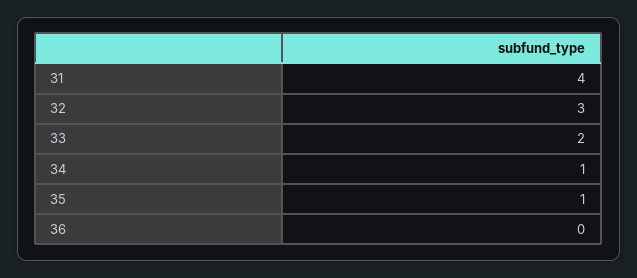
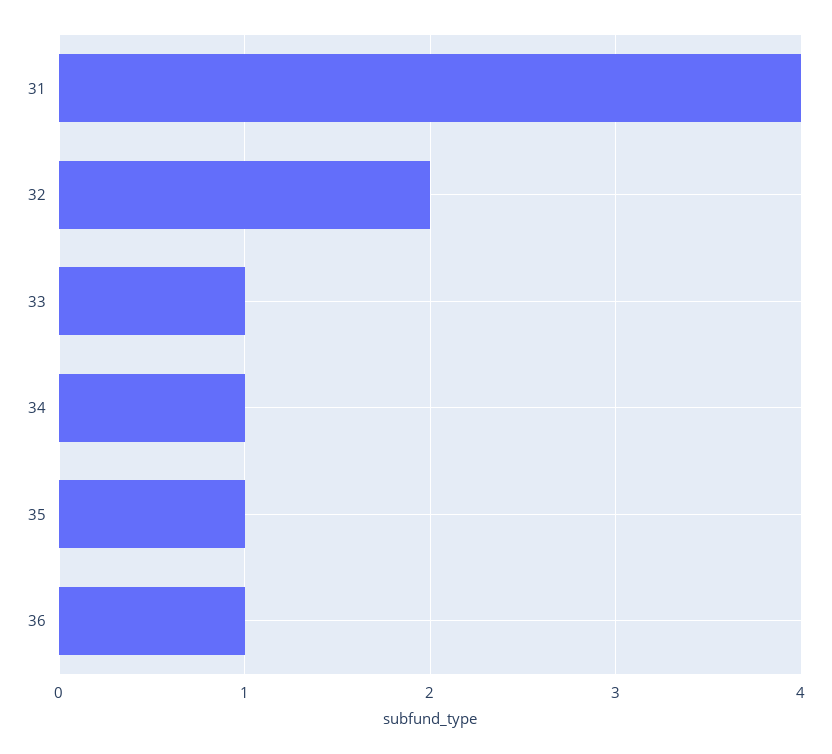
  {
    "31": 4,
-   "32": 3,
+   "32": 2,
-   "33": 2,
+   "33": 1,
    "34": 1,
    "35": 1,
-   "36": 0
+   "36": 1
  }

